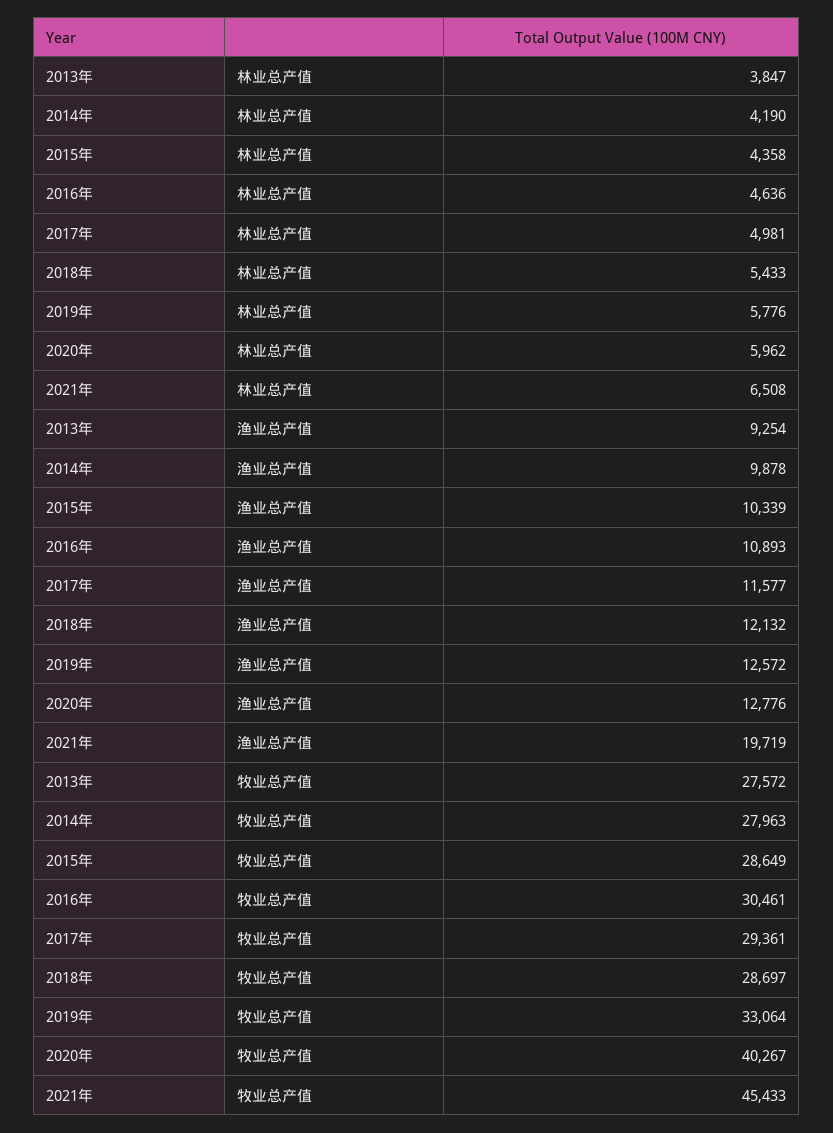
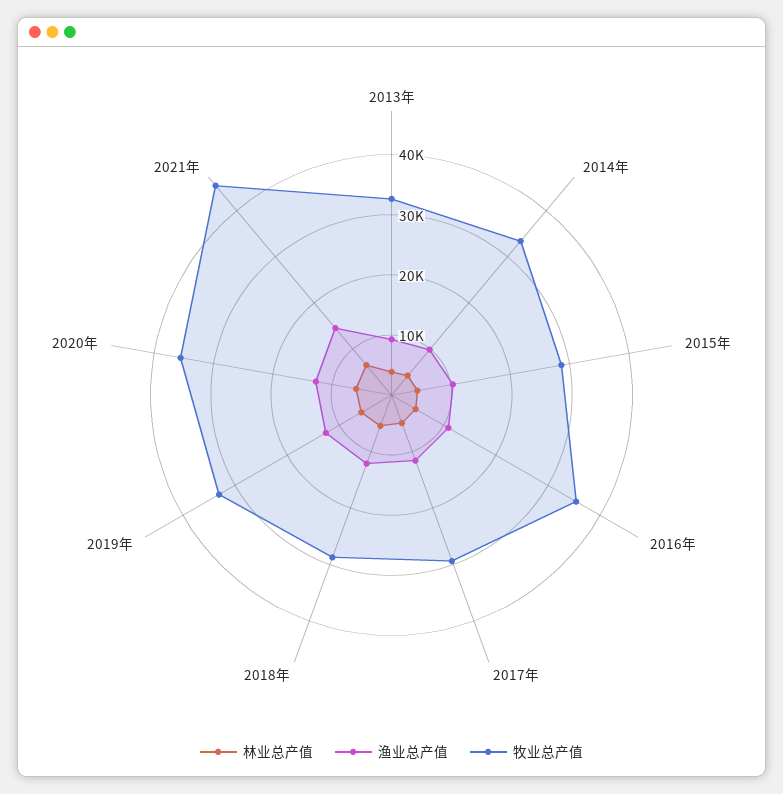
  {
    "林业总产值": {
      "2013年": 3847,
      "2014年": 4190,
      "2015年": 4358,
      "2016年": 4636,
      "2017年": 4981,
      "2018年": 5433,
      "2019年": 5776,
      "2020年": 5962,
      "2021年": 6508
    },
    "渔业总产值": {
      "2013年": 9254,
      "2014年": 9878,
      "2015年": 10339,
      "2016年": 10893,
      "2017年": 11577,
      "2018年": 12132,
      "2019年": 12572,
      "2020年": 12776,
-     "2021年": 19719
+     "2021年": 14000
    },
    "牧业总产值": {
-     "2013年": 27572,
+     "2013年": 32000,
-     "2014年": 27963,
+     "2014年": 34000,
      "2015年": 28649,
-     "2016年": 30461,
+     "2016年": 36000,
      "2017年": 29361,
      "2018年": 28697,
      "2019年": 33064,
-     "2020年": 40267,
+     "2020年": 36000,
      "2021年": 45433
    }
  }

